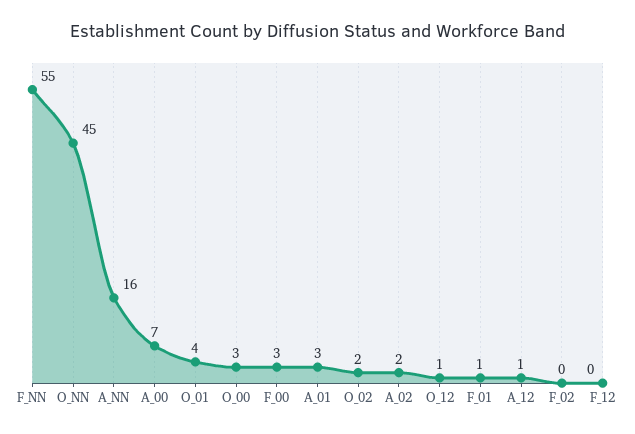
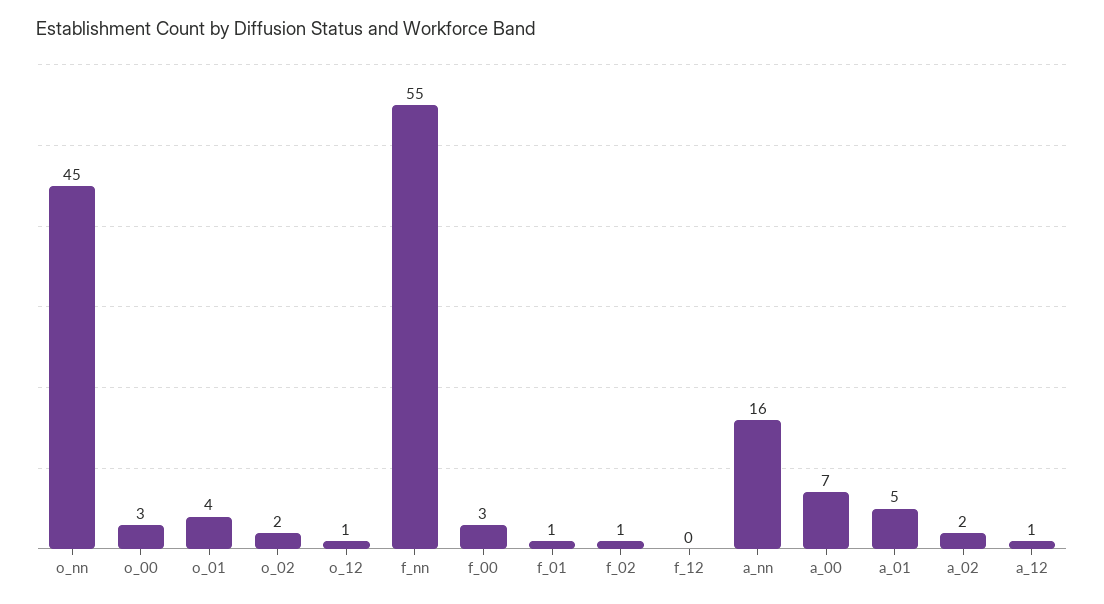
  {
    "F_NN": 55,
    "O_NN": 45,
    "A_NN": 16,
    "A_00": 7,
    "O_01": 4,
    "O_00": 3,
    "F_00": 3,
-   "A_01": 3,
+   "A_01": 5,
    "O_02": 2,
    "A_02": 2,
    "O_12": 1,
    "F_01": 1,
    "A_12": 1,
-   "F_02": 0,
+   "F_02": 1,
    "F_12": 0
  }

